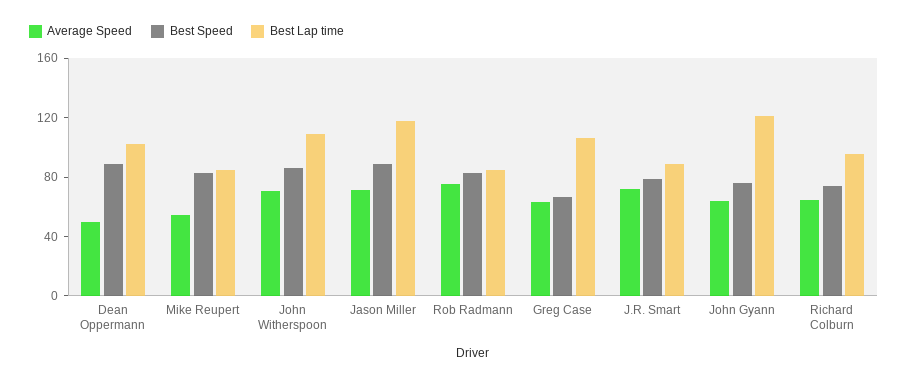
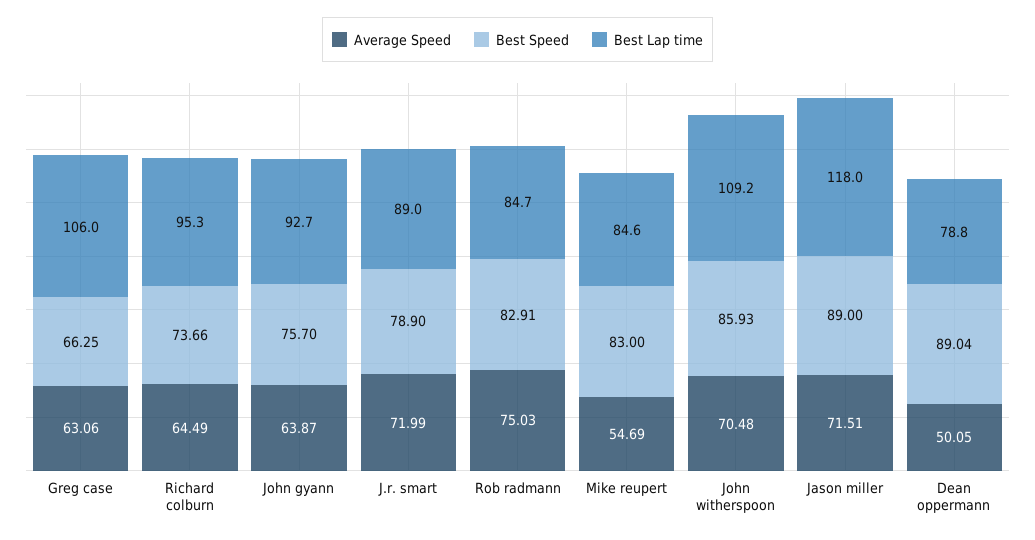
  {
    "Average Speed": {
      "Dean Oppermann": 50.05,
      "Mike Reupert": 54.69,
      "John Witherspoon": 70.48,
      "Jason Miller": 71.51,
      "Rob Radmann": 75.03,
      "Greg Case": 63.06,
      "J.R. Smart": 71.99,
      "John Gyann": 63.87,
      "Richard Colburn": 64.49
    },
    "Best Speed": {
      "Dean Oppermann": 89.04,
      "Mike Reupert": 83,
      "John Witherspoon": 85.93,
      "Jason Miller": 89,
      "Rob Radmann": 82.91,
      "Greg Case": 66.25,
      "J.R. Smart": 78.9,
      "John Gyann": 75.7,
      "Richard Colburn": 73.66
    },
    "Best Lap time": {
-     "Dean Oppermann": 100,
+     "Dean Oppermann": 78.8,
      "Mike Reupert": 84.6,
      "John Witherspoon": 109.2,
      "Jason Miller": 118,
      "Rob Radmann": 84.7,
      "Greg Case": 106,
      "J.R. Smart": 89,
-     "John Gyann": 120,
+     "John Gyann": 92.7,
      "Richard Colburn": 95.3
    }
  }

